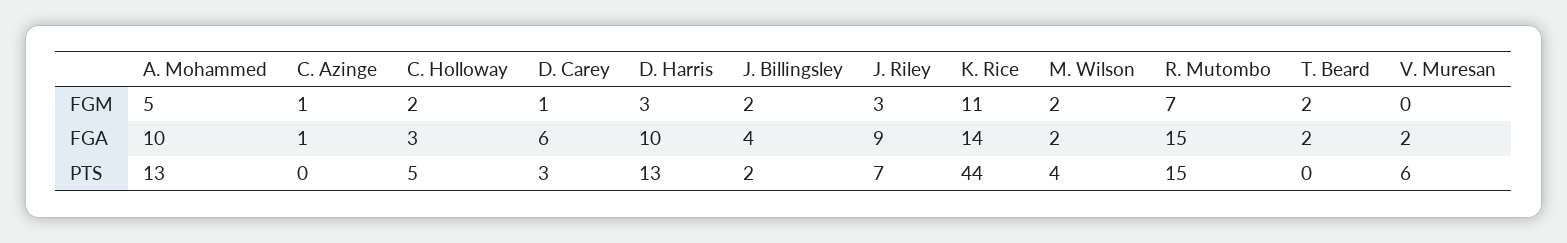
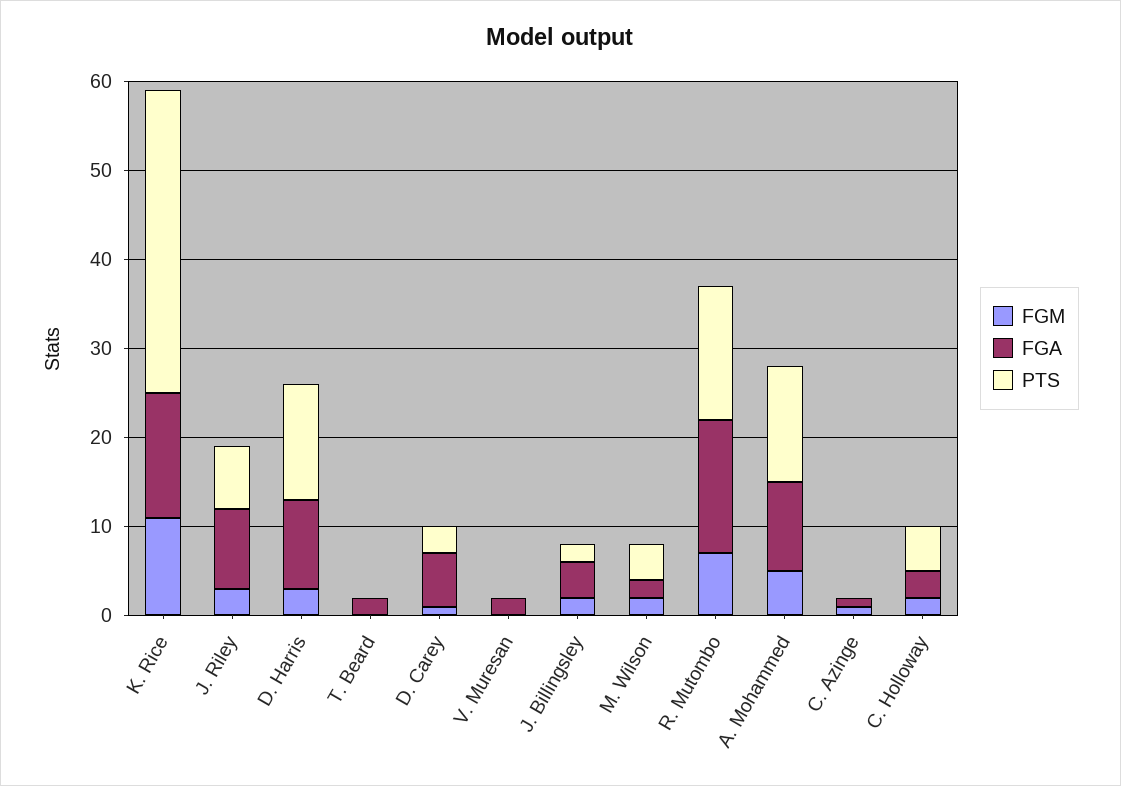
  {
    "FGM": {
      "A. Mohammed": 5,
      "C. Azinge": 1,
      "C. Holloway": 2,
      "D. Carey": 1,
      "D. Harris": 3,
      "J. Billingsley": 2,
      "J. Riley": 3,
      "K. Rice": 11,
      "M. Wilson": 2,
      "R. Mutombo": 7,
-     "T. Beard": 2,
+     "T. Beard": 0,
      "V. Muresan": 0
    },
    "FGA": {
      "A. Mohammed": 10,
      "C. Azinge": 1,
      "C. Holloway": 3,
      "D. Carey": 6,
      "D. Harris": 10,
      "J. Billingsley": 4,
      "J. Riley": 9,
      "K. Rice": 14,
      "M. Wilson": 2,
      "R. Mutombo": 15,
      "T. Beard": 2,
      "V. Muresan": 2
    },
    "PTS": {
      "A. Mohammed": 13,
      "C. Azinge": 0,
      "C. Holloway": 5,
      "D. Carey": 3,
      "D. Harris": 13,
      "J. Billingsley": 2,
      "J. Riley": 7,
-     "K. Rice": 44,
+     "K. Rice": 34,
      "M. Wilson": 4,
      "R. Mutombo": 15,
      "T. Beard": 0,
-     "V. Muresan": 6
+     "V. Muresan": 0
    }
  }

